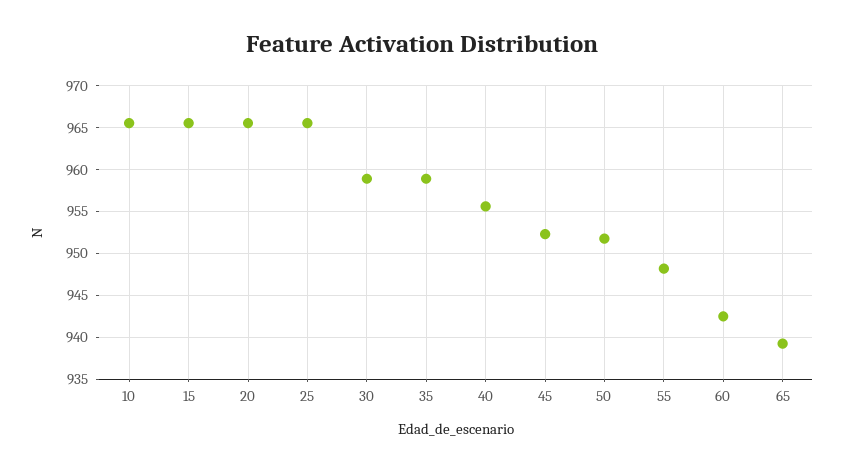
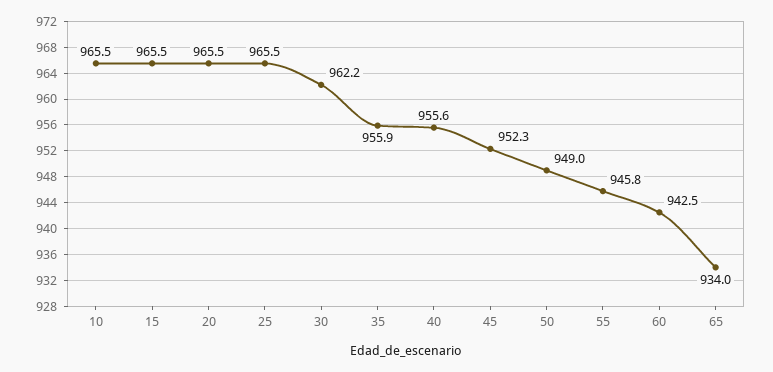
  {
    "10": 965.5,
    "15": 965.5,
    "20": 965.5,
    "25": 965.5,
-   "30": 959,
+   "30": 962.2,
-   "35": 959,
+   "35": 955.9,
    "40": 955.6,
    "45": 952.3,
-   "50": 952,
+   "50": 949,
-   "55": 948,
+   "55": 945.8,
    "60": 942.5,
-   "65": 939
+   "65": 934
  }

